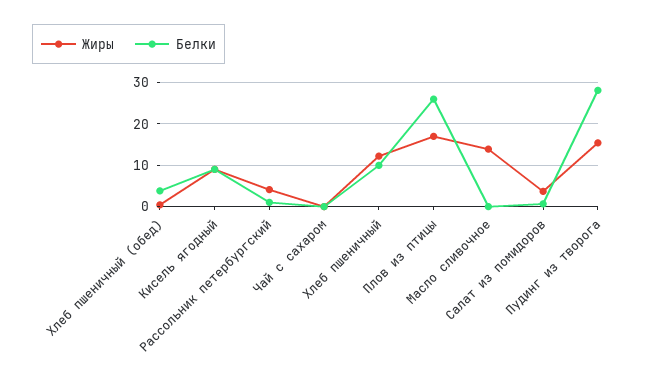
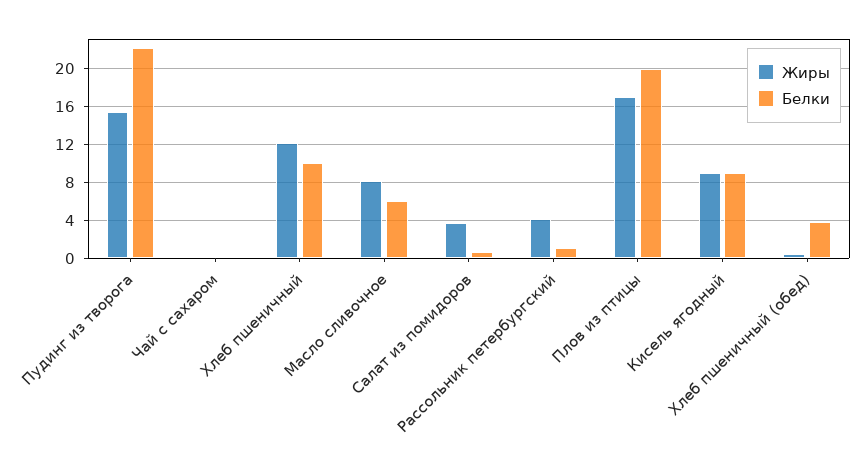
  {
    "Жиры": {
      "Хлеб пшеничный (обед)": 0,
      "Кисель ягодный": 9,
      "Рассольник петербургский": 4,
      "Чай с сахаром": 0,
      "Хлеб пшеничный": 12,
      "Плов из птицы": 17,
-     "Масло сливочное": 14,
+     "Масло сливочное": 8,
      "Салат из помидоров": 4,
      "Пудинг из творога": 15
    },
    "Белки": {
      "Хлеб пшеничный (обед)": 4,
      "Кисель ягодный": 9,
      "Рассольник петербургский": 1,
      "Чай с сахаром": 0,
      "Хлеб пшеничный": 10,
-     "Плов из птицы": 26,
+     "Плов из птицы": 20,
-     "Масло сливочное": 0,
+     "Масло сливочное": 6,
      "Салат из помидоров": 1,
-     "Пудинг из творога": 28
+     "Пудинг из творога": 22
    }
  }

